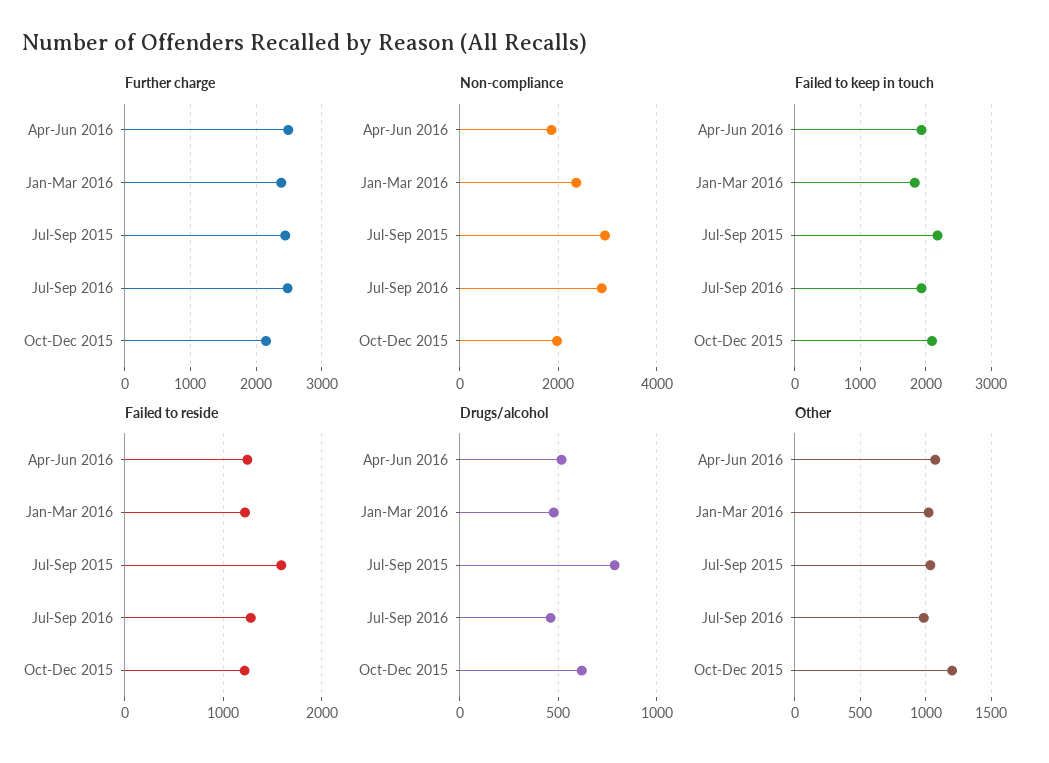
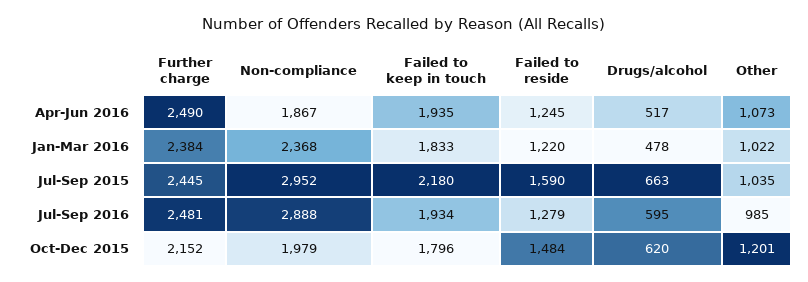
  {
    "Further charge": {
      "Apr-Jun 2016": 2490,
      "Jan-Mar 2016": 2384,
      "Jul-Sep 2015": 2445,
      "Jul-Sep 2016": 2481,
      "Oct-Dec 2015": 2152
    },
    "Non-compliance": {
      "Apr-Jun 2016": 1867,
      "Jan-Mar 2016": 2368,
      "Jul-Sep 2015": 2952,
      "Jul-Sep 2016": 2888,
      "Oct-Dec 2015": 1979
    },
    "Failed to keep in touch": {
      "Apr-Jun 2016": 1935,
      "Jan-Mar 2016": 1833,
      "Jul-Sep 2015": 2180,
      "Jul-Sep 2016": 1934,
-     "Oct-Dec 2015": 2100
+     "Oct-Dec 2015": 1796
    },
    "Failed to reside": {
      "Apr-Jun 2016": 1245,
      "Jan-Mar 2016": 1220,
      "Jul-Sep 2015": 1590,
      "Jul-Sep 2016": 1279,
-     "Oct-Dec 2015": 1200
+     "Oct-Dec 2015": 1484
    },
    "Drugs/alcohol": {
      "Apr-Jun 2016": 517,
      "Jan-Mar 2016": 478,
-     "Jul-Sep 2015": 800,
+     "Jul-Sep 2015": 663,
-     "Jul-Sep 2016": 450,
+     "Jul-Sep 2016": 595,
      "Oct-Dec 2015": 620
    },
    "Other": {
      "Apr-Jun 2016": 1073,
      "Jan-Mar 2016": 1022,
      "Jul-Sep 2015": 1035,
      "Jul-Sep 2016": 985,
      "Oct-Dec 2015": 1201
    }
  }

